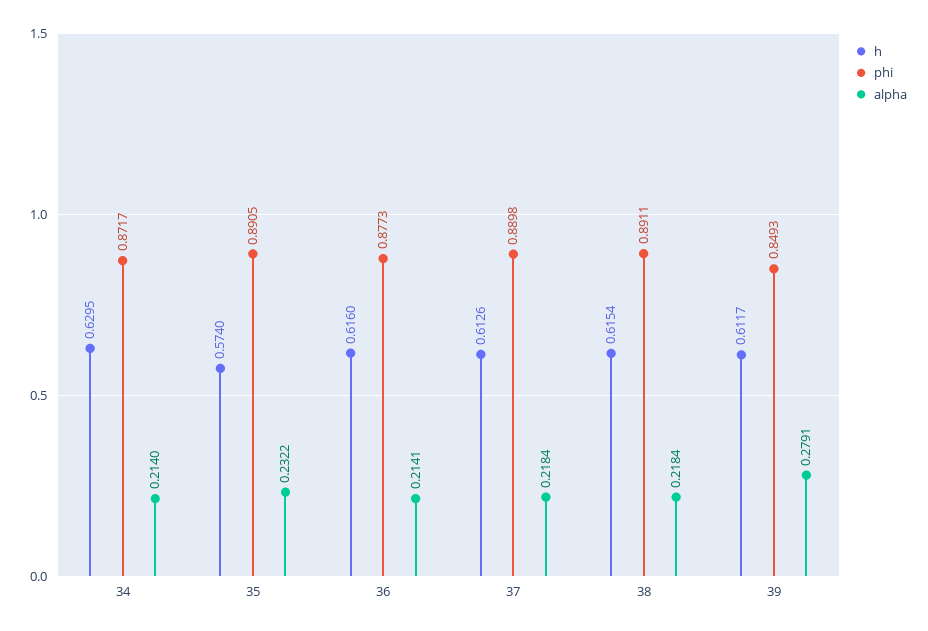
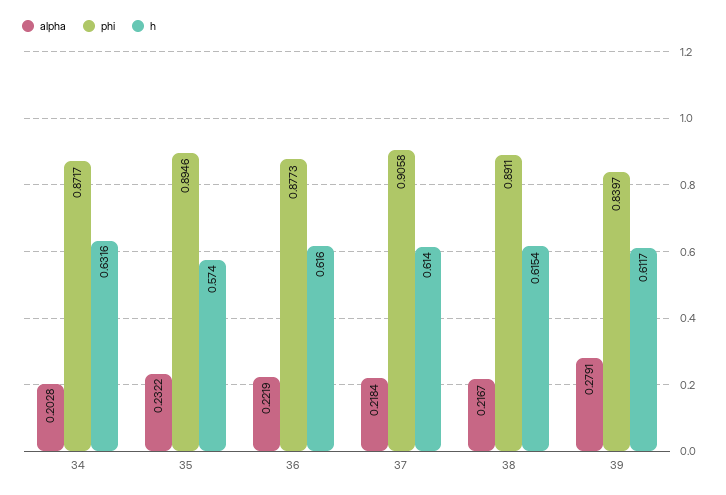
  {
    "h": {
-     "34": 0.6295,
+     "34": 0.6316,
      "35": 0.574,
      "36": 0.616,
-     "37": 0.6126,
+     "37": 0.614,
      "38": 0.6154,
      "39": 0.6117
    },
    "phi": {
      "34": 0.8717,
-     "35": 0.8905,
+     "35": 0.8946,
      "36": 0.8773,
-     "37": 0.8898,
+     "37": 0.9058,
      "38": 0.8911,
-     "39": 0.8493
+     "39": 0.8397
    },
    "alpha": {
-     "34": 0.214,
+     "34": 0.2028,
      "35": 0.2322,
-     "36": 0.2141,
+     "36": 0.2219,
      "37": 0.2184,
-     "38": 0.2184,
+     "38": 0.2167,
      "39": 0.2791
    }
  }

